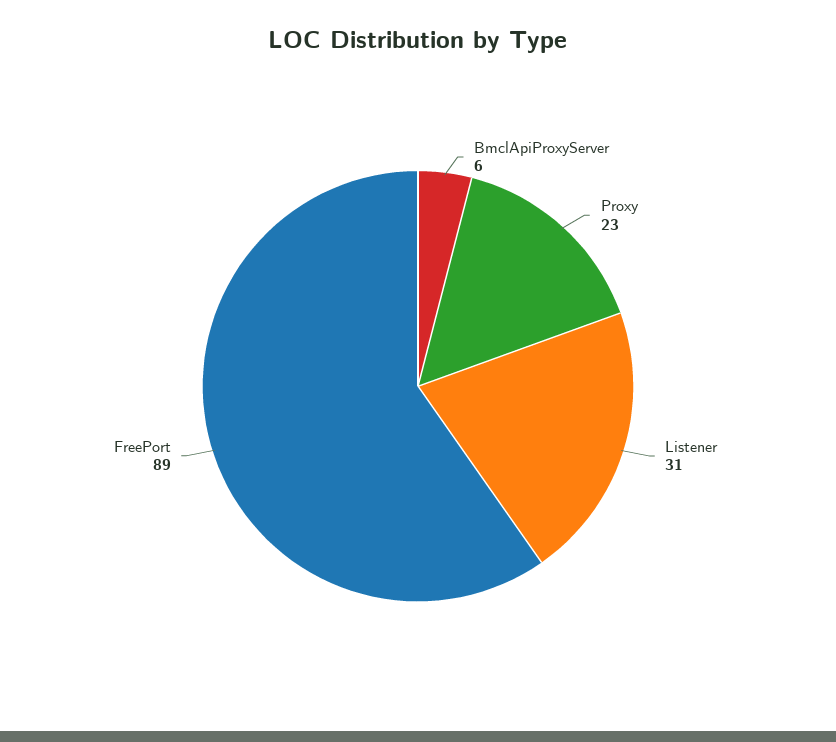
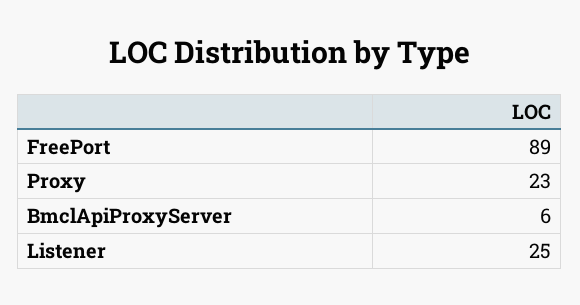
  {
    "BmclApiProxyServer": 6,
    "Proxy": 23,
-   "Listener": 31,
+   "Listener": 25,
    "FreePort": 89
  }

